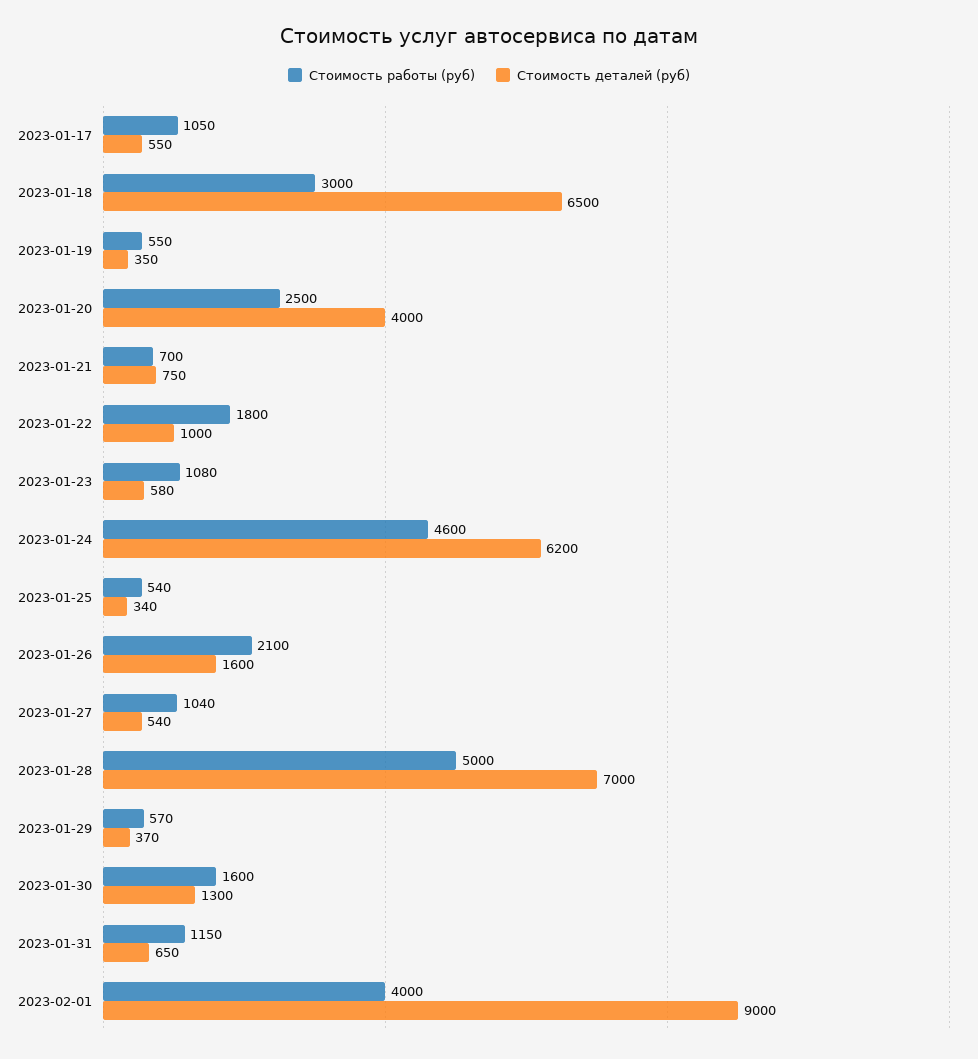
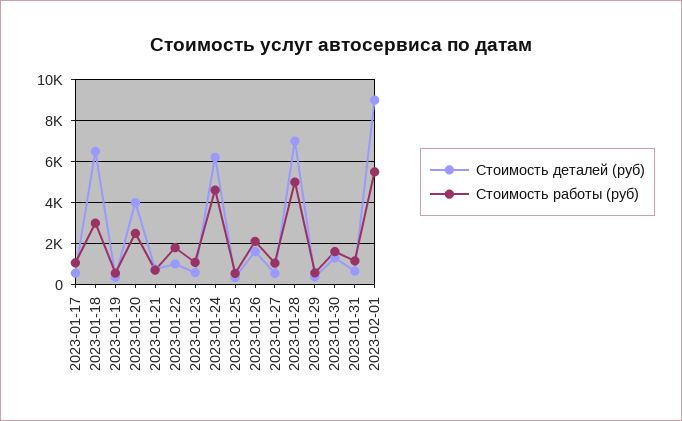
  {
    "Стоимость работы (руб)": {
      "2023-01-17": 1050,
      "2023-01-18": 3000,
      "2023-01-19": 550,
      "2023-01-20": 2500,
      "2023-01-21": 700,
      "2023-01-22": 1800,
      "2023-01-23": 1080,
      "2023-01-24": 4600,
      "2023-01-25": 540,
      "2023-01-26": 2100,
      "2023-01-27": 1040,
      "2023-01-28": 5000,
      "2023-01-29": 570,
      "2023-01-30": 1600,
      "2023-01-31": 1150,
-     "2023-02-01": 4000
+     "2023-02-01": 5500
    },
    "Стоимость деталей (руб)": {
      "2023-01-17": 550,
      "2023-01-18": 6500,
      "2023-01-19": 350,
      "2023-01-20": 4000,
      "2023-01-21": 750,
      "2023-01-22": 1000,
      "2023-01-23": 580,
      "2023-01-24": 6200,
      "2023-01-25": 340,
      "2023-01-26": 1600,
      "2023-01-27": 540,
      "2023-01-28": 7000,
      "2023-01-29": 370,
      "2023-01-30": 1300,
      "2023-01-31": 650,
      "2023-02-01": 9000
    }
  }

